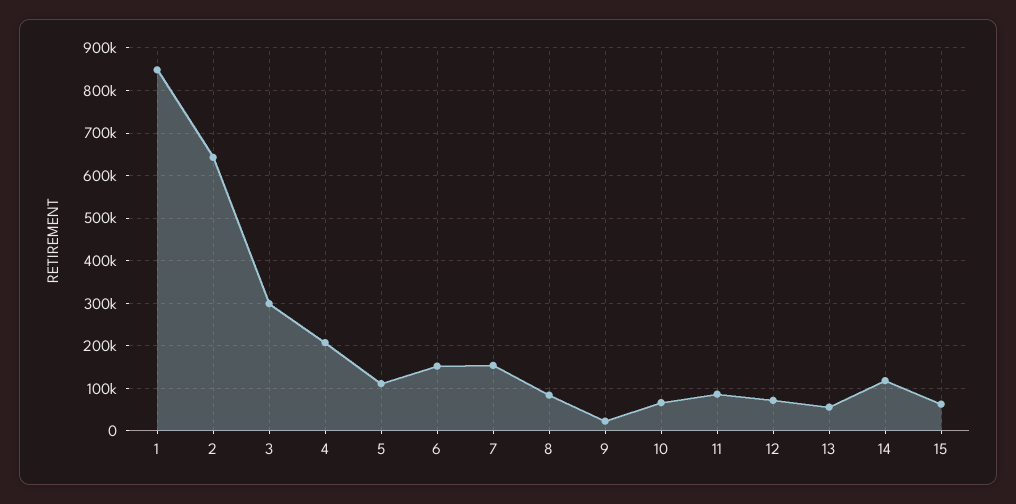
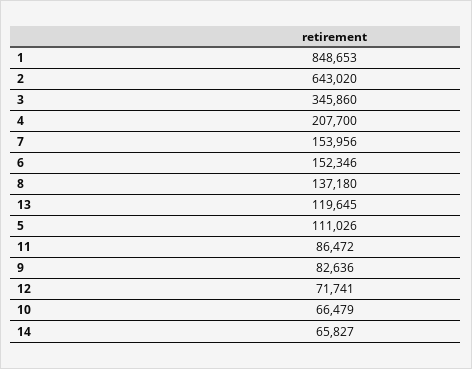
  {
    "1": 848653,
    "2": 643020,
-   "3": 300000,
+   "3": 345860,
    "4": 207700,
    "5": 111026,
    "6": 152346,
    "7": 153956,
-   "8": 80000,
+   "8": 137180,
-   "9": 20000,
+   "9": 82636,
    "10": 66479,
    "11": 86472,
    "12": 71741,
-   "13": 60000,
+   "13": 119645,
-   "14": 120000,
+   "14": 65827
-   "15": 60000
  }

